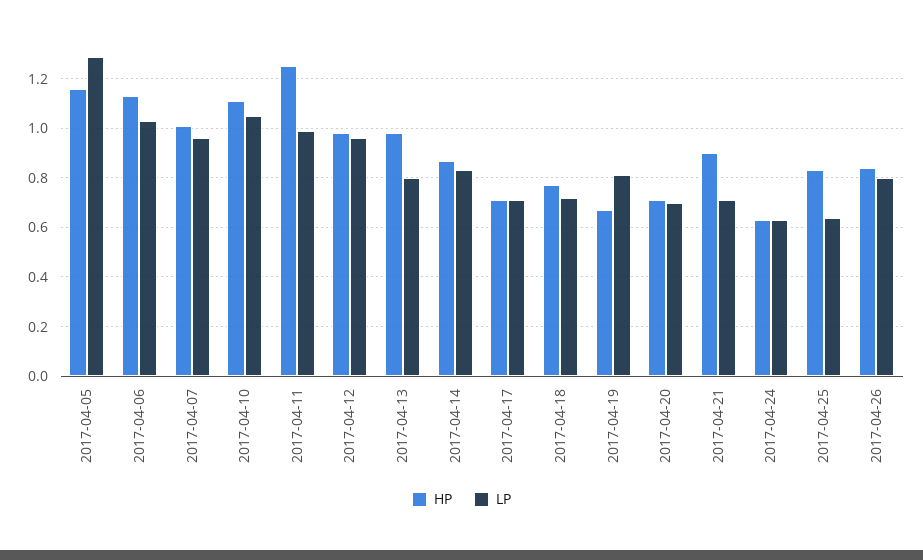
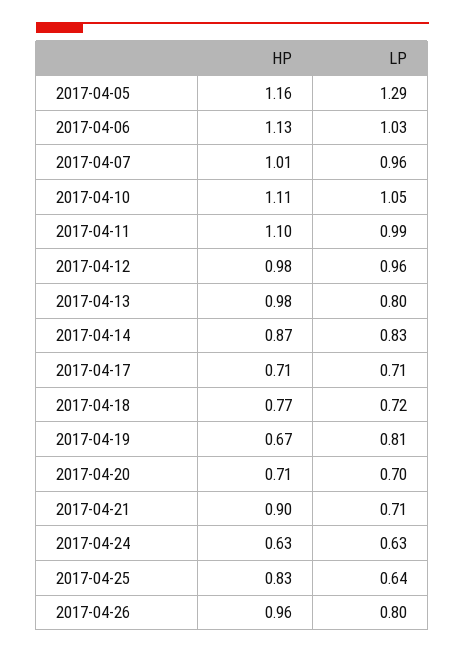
  {
    "HP": {
      "2017-04-05": 1.16,
      "2017-04-06": 1.13,
      "2017-04-07": 1.01,
      "2017-04-10": 1.11,
-     "2017-04-11": 1.25,
+     "2017-04-11": 1.1,
      "2017-04-12": 0.98,
      "2017-04-13": 0.98,
      "2017-04-14": 0.87,
      "2017-04-17": 0.71,
      "2017-04-18": 0.77,
      "2017-04-19": 0.67,
      "2017-04-20": 0.71,
      "2017-04-21": 0.9,
      "2017-04-24": 0.63,
      "2017-04-25": 0.83,
-     "2017-04-26": 0.85
+     "2017-04-26": 0.96
    },
    "LP": {
      "2017-04-05": 1.29,
      "2017-04-06": 1.03,
      "2017-04-07": 0.96,
      "2017-04-10": 1.05,
      "2017-04-11": 0.99,
      "2017-04-12": 0.96,
      "2017-04-13": 0.8,
      "2017-04-14": 0.83,
      "2017-04-17": 0.71,
      "2017-04-18": 0.72,
      "2017-04-19": 0.81,
      "2017-04-20": 0.7,
      "2017-04-21": 0.71,
      "2017-04-24": 0.63,
      "2017-04-25": 0.64,
      "2017-04-26": 0.8
    }
  }

